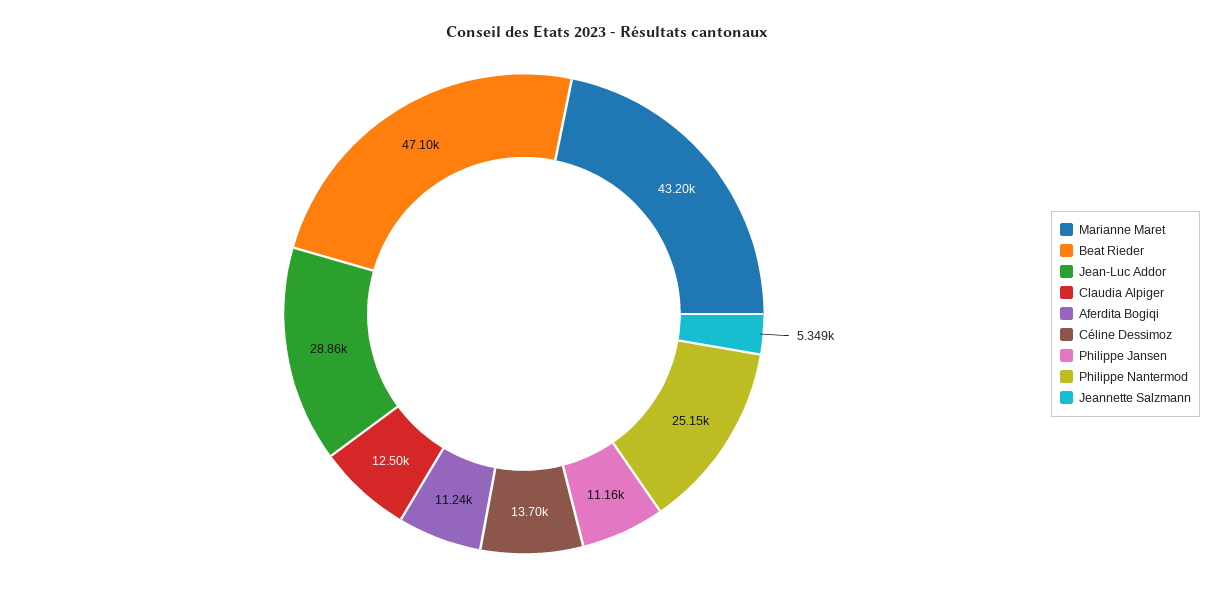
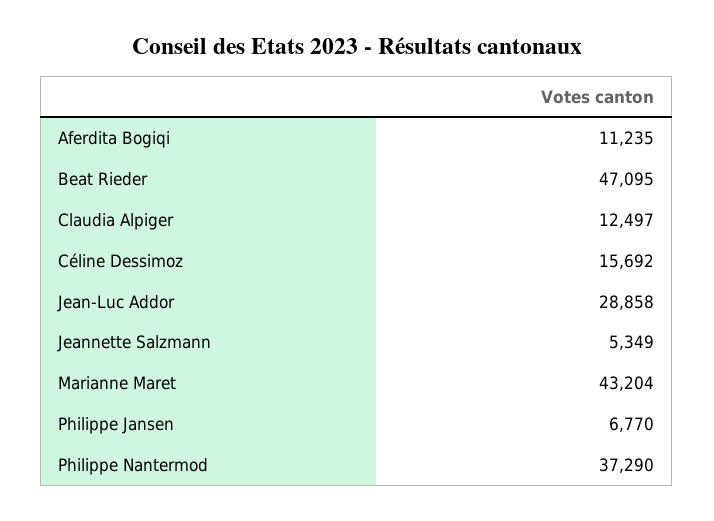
  {
    "Marianne Maret": 43204,
    "Beat Rieder": 47095,
    "Jean-Luc Addor": 28858,
    "Claudia Alpiger": 12497,
    "Aferdita Bogiqi": 11235,
-   "Céline Dessimoz": 13700,
+   "Céline Dessimoz": 15692,
-   "Philippe Jansen": 11160,
+   "Philippe Jansen": 6770,
-   "Philippe Nantermod": 25150,
+   "Philippe Nantermod": 37290,
    "Jeannette Salzmann": 5349
  }

